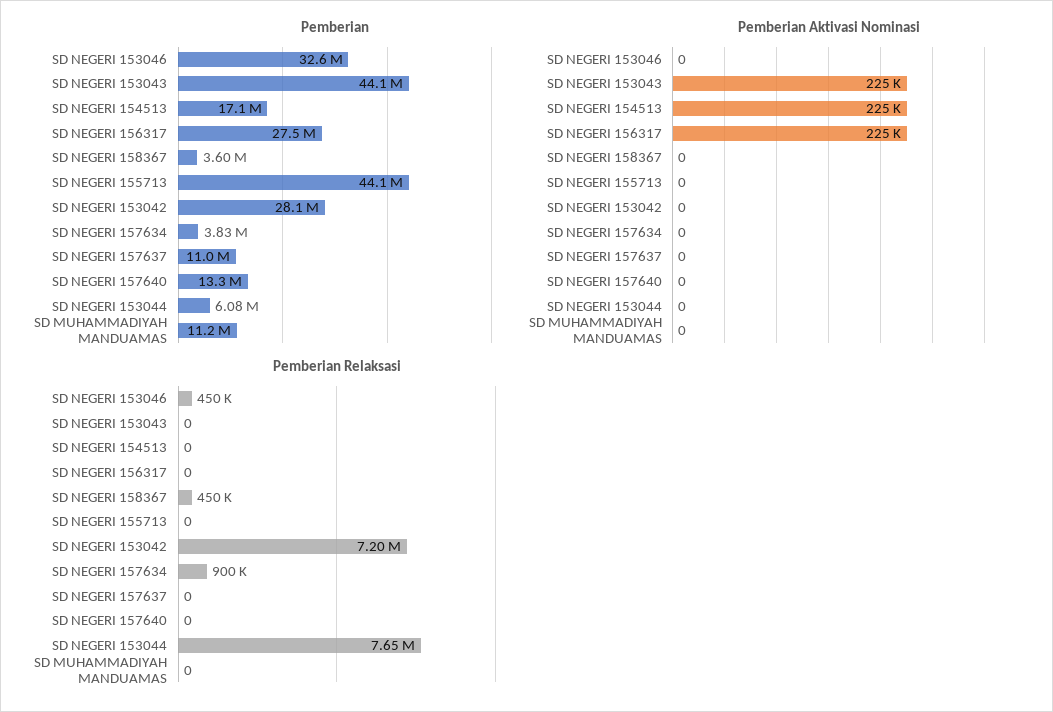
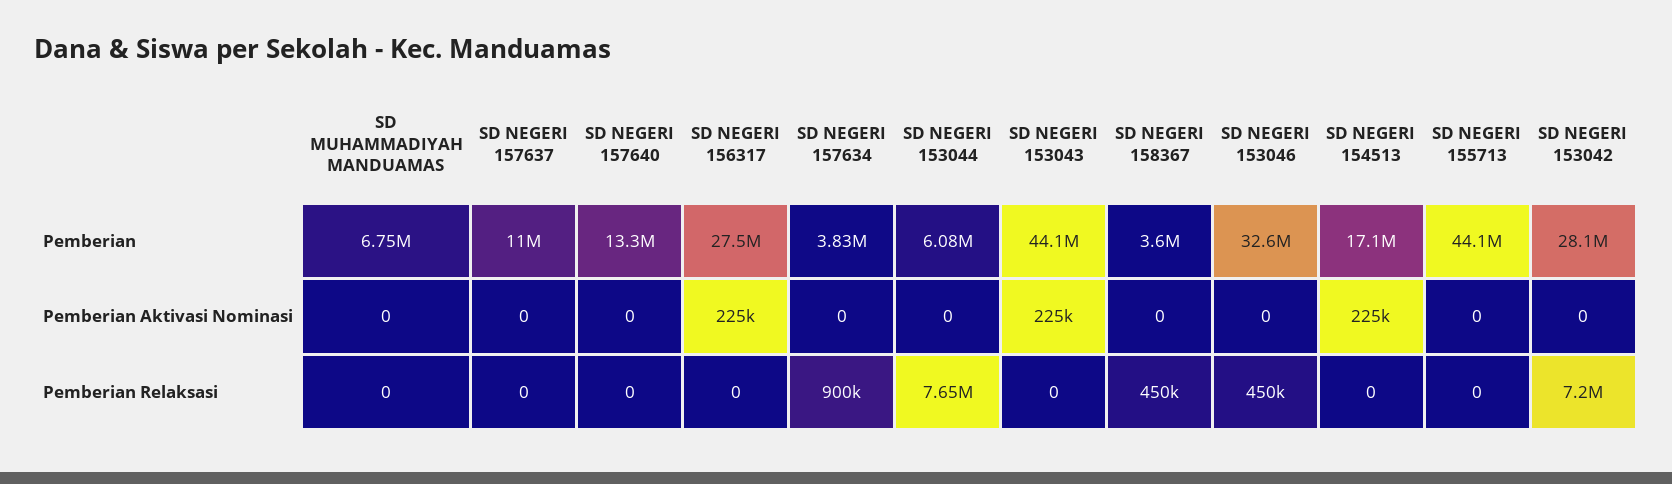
  {
    "Pemberian": {
      "SD NEGERI 153046": 32600000,
      "SD NEGERI 153043": 44100000,
      "SD NEGERI 154513": 17100000,
      "SD NEGERI 156317": 27500000,
      "SD NEGERI 158367": 3600000,
      "SD NEGERI 155713": 44100000,
      "SD NEGERI 153042": 28100000,
      "SD NEGERI 157634": 3830000,
      "SD NEGERI 157637": 11000000,
      "SD NEGERI 157640": 13300000,
      "SD NEGERI 153044": 6080000,
-     "SD MUHAMMADIYAH MANDUAMAS": 11200000
+     "SD MUHAMMADIYAH MANDUAMAS": 6750000
    },
    "Pemberian Aktivasi Nominasi": {
      "SD NEGERI 153046": 0,
      "SD NEGERI 153043": 225000,
      "SD NEGERI 154513": 225000,
      "SD NEGERI 156317": 225000,
      "SD NEGERI 158367": 0,
      "SD NEGERI 155713": 0,
      "SD NEGERI 153042": 0,
      "SD NEGERI 157634": 0,
      "SD NEGERI 157637": 0,
      "SD NEGERI 157640": 0,
      "SD NEGERI 153044": 0,
      "SD MUHAMMADIYAH MANDUAMAS": 0
    },
    "Pemberian Relaksasi": {
      "SD NEGERI 153046": 450000,
      "SD NEGERI 153043": 0,
      "SD NEGERI 154513": 0,
      "SD NEGERI 156317": 0,
      "SD NEGERI 158367": 450000,
      "SD NEGERI 155713": 0,
      "SD NEGERI 153042": 7200000,
      "SD NEGERI 157634": 900000,
      "SD NEGERI 157637": 0,
      "SD NEGERI 157640": 0,
      "SD NEGERI 153044": 7650000,
      "SD MUHAMMADIYAH MANDUAMAS": 0
    }
  }

